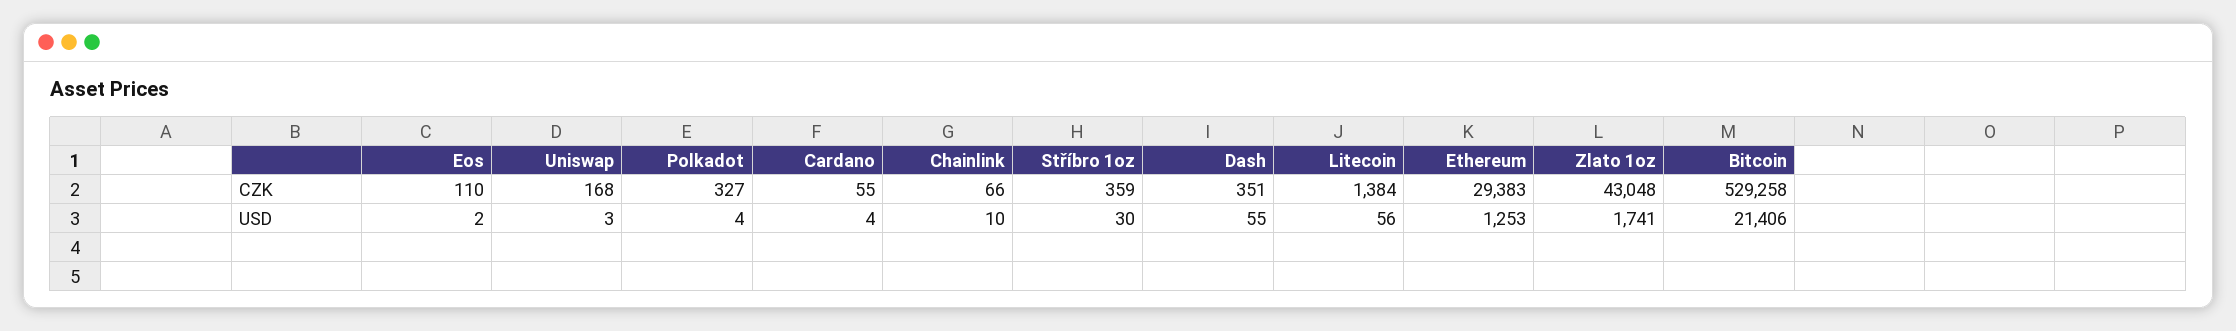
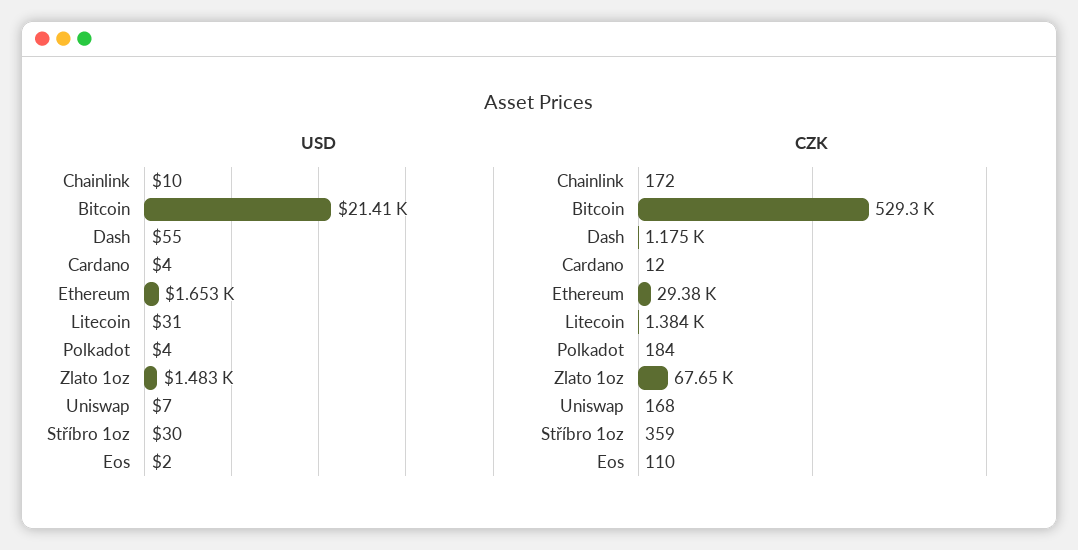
  {
    "CZK": {
      "Eos": 110,
      "Uniswap": 168,
-     "Polkadot": 327,
+     "Polkadot": 184,
-     "Cardano": 55,
+     "Cardano": 12,
-     "Chainlink": 66,
+     "Chainlink": 172,
      "Stříbro 1oz": 359,
-     "Dash": 351,
+     "Dash": 1175,
      "Litecoin": 1384,
      "Ethereum": 29383,
-     "Zlato 1oz": 43048,
+     "Zlato 1oz": 67650,
      "Bitcoin": 529258
    },
    "USD": {
      "Eos": 2,
-     "Uniswap": 3,
+     "Uniswap": 7,
      "Polkadot": 4,
      "Cardano": 4,
      "Chainlink": 10,
      "Stříbro 1oz": 30,
      "Dash": 55,
-     "Litecoin": 56,
+     "Litecoin": 31,
-     "Ethereum": 1253,
+     "Ethereum": 1653,
-     "Zlato 1oz": 1741,
+     "Zlato 1oz": 1483,
      "Bitcoin": 21406
    }
  }

